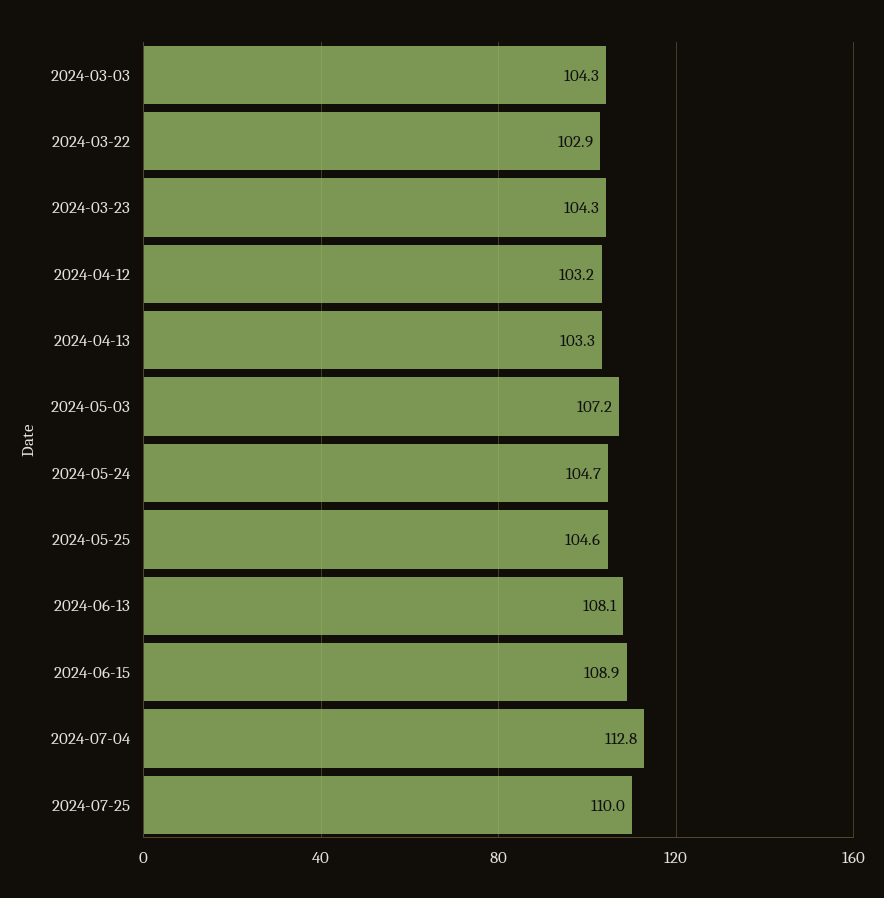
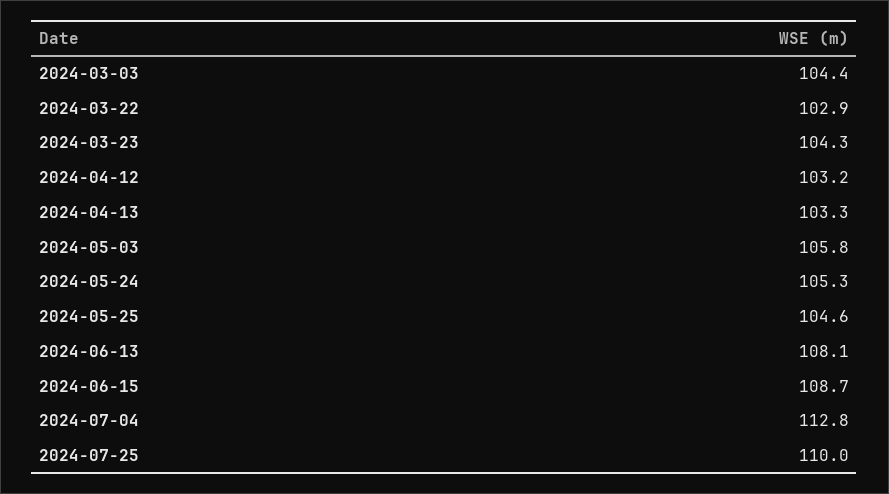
  {
-   "2024-03-03": 104.3,
+   "2024-03-03": 104.4,
    "2024-03-22": 102.9,
    "2024-03-23": 104.3,
    "2024-04-12": 103.2,
    "2024-04-13": 103.3,
-   "2024-05-03": 107.2,
+   "2024-05-03": 105.8,
-   "2024-05-24": 104.7,
+   "2024-05-24": 105.3,
    "2024-05-25": 104.6,
    "2024-06-13": 108.1,
-   "2024-06-15": 108.9,
+   "2024-06-15": 108.7,
    "2024-07-04": 112.8,
    "2024-07-25": 110
  }

